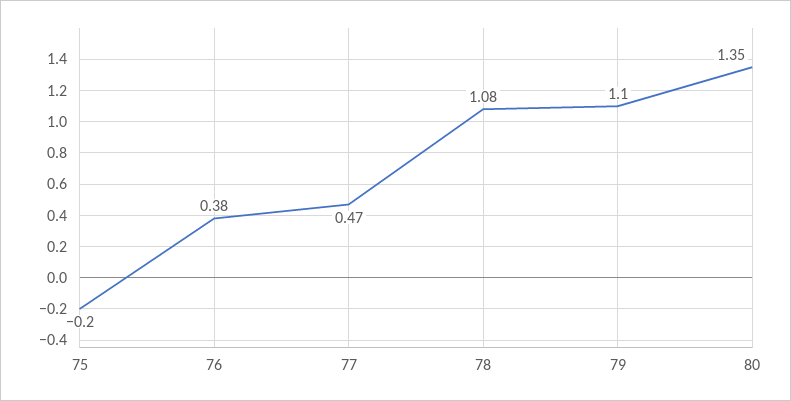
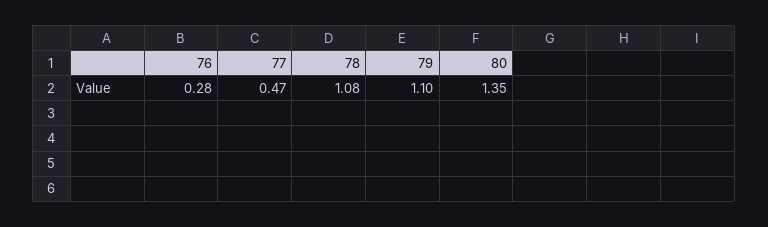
  {
-   "75": -0.2,
-   "76": 0.38,
+   "76": 0.28,
    "77": 0.47,
    "78": 1.08,
    "79": 1.1,
    "80": 1.35
  }

